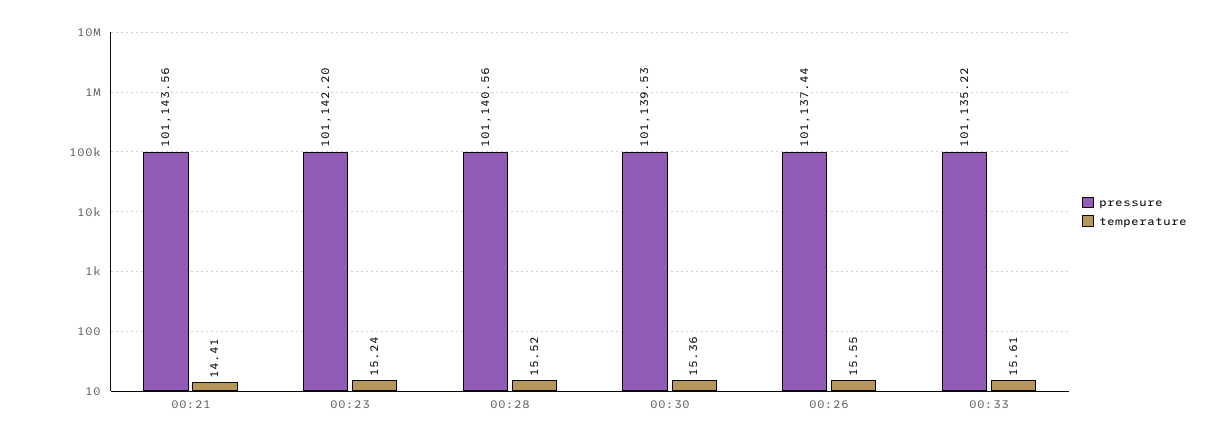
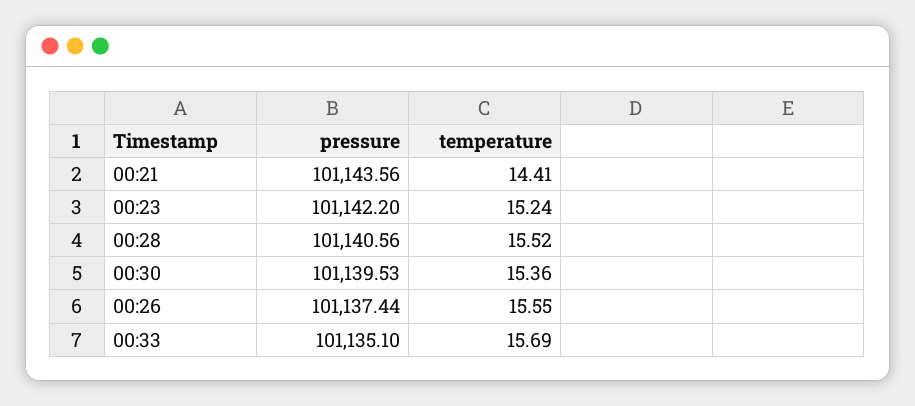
  {
    "pressure": {
      "00:21": 101143.56,
      "00:23": 101142.2,
      "00:28": 101140.56,
      "00:30": 101139.53,
      "00:26": 101137.44,
-     "00:33": 101135.22
+     "00:33": 101135.1
    },
    "temperature": {
      "00:21": 14.41,
      "00:23": 15.24,
      "00:28": 15.52,
      "00:30": 15.36,
      "00:26": 15.55,
-     "00:33": 15.61
+     "00:33": 15.69
    }
  }

